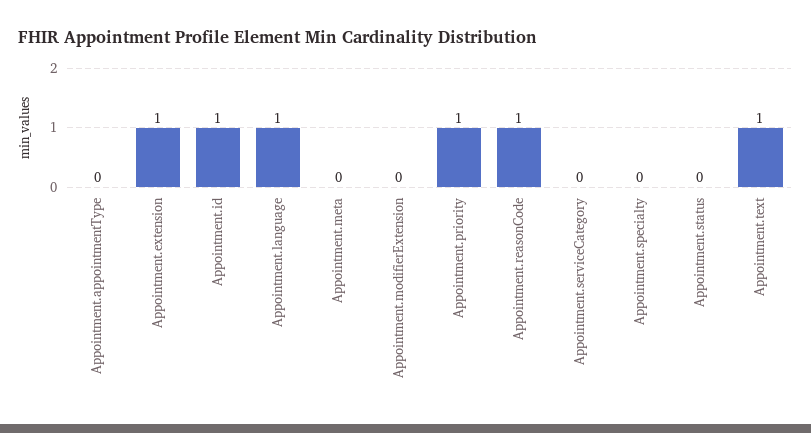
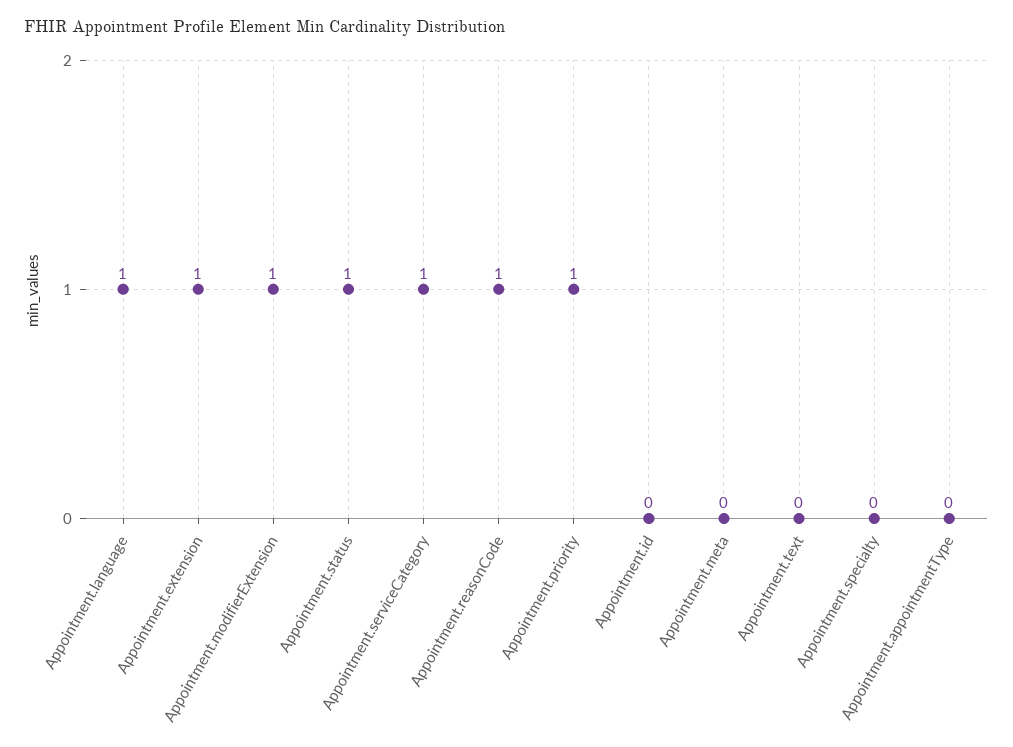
  {
    "Appointment.appointmentType": 0,
    "Appointment.extension": 1,
-   "Appointment.id": 1,
+   "Appointment.id": 0,
    "Appointment.language": 1,
    "Appointment.meta": 0,
-   "Appointment.modifierExtension": 0,
+   "Appointment.modifierExtension": 1,
    "Appointment.priority": 1,
    "Appointment.reasonCode": 1,
-   "Appointment.serviceCategory": 0,
+   "Appointment.serviceCategory": 1,
    "Appointment.specialty": 0,
-   "Appointment.status": 0,
+   "Appointment.status": 1,
-   "Appointment.text": 1
+   "Appointment.text": 0
  }

